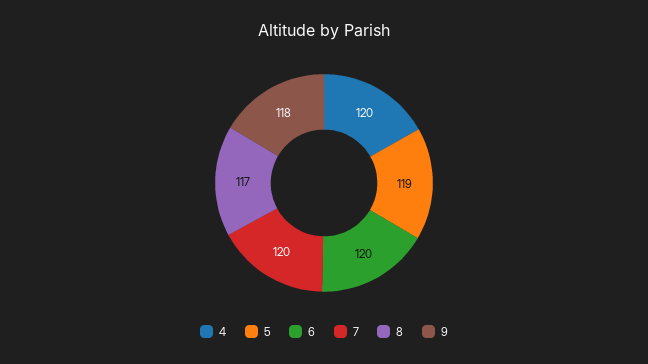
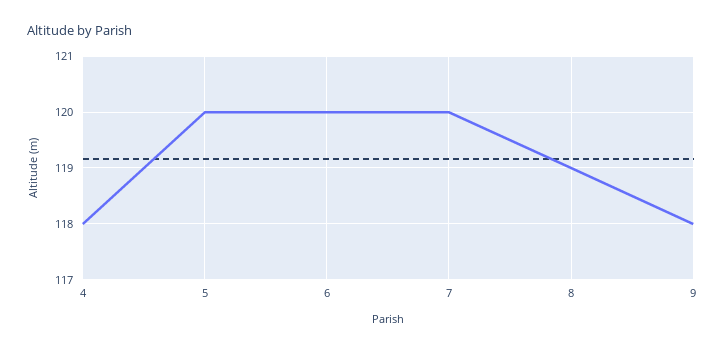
  {
-   "4": 120,
+   "4": 118,
-   "5": 119,
+   "5": 120,
    "6": 120,
    "7": 120,
-   "8": 117,
+   "8": 119,
    "9": 118
  }

